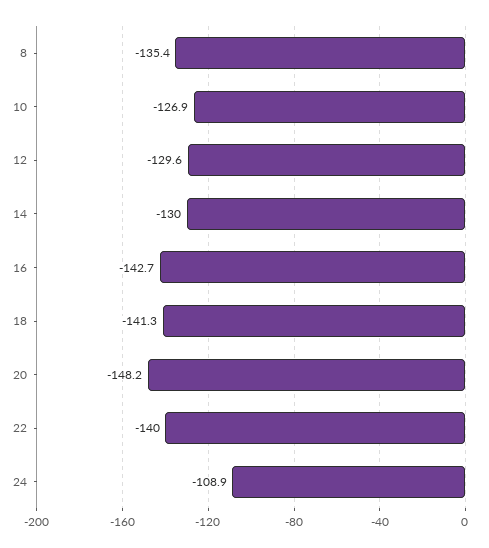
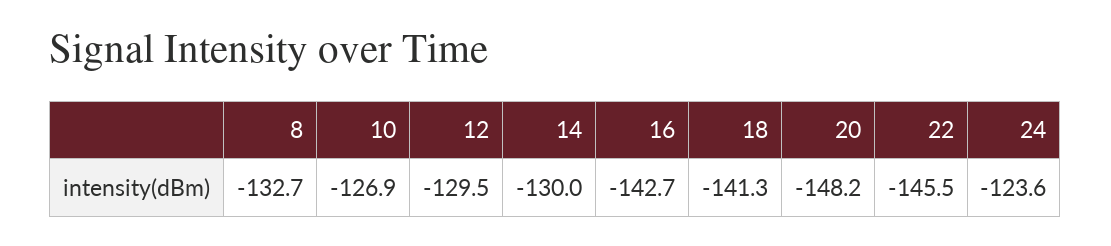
  {
-   "8": -135.4,
+   "8": -132.7,
    "10": -126.9,
-   "12": -129.6,
+   "12": -129.5,
    "14": -130,
    "16": -142.7,
    "18": -141.3,
    "20": -148.2,
-   "22": -140,
+   "22": -145.5,
-   "24": -108.9
+   "24": -123.6
  }

